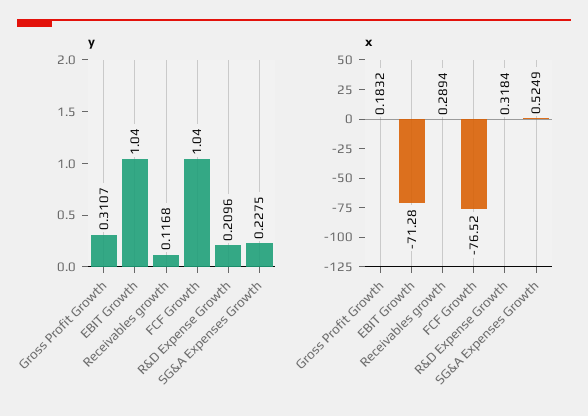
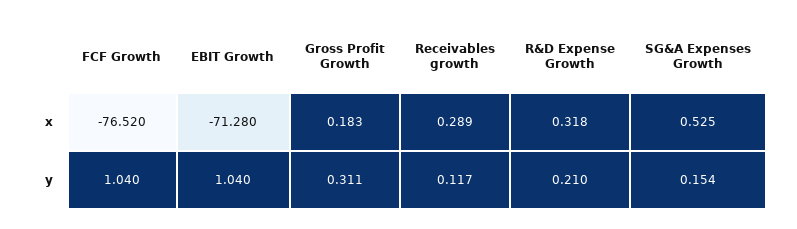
  {
    "y": {
      "Gross Profit Growth": 0.3107,
      "EBIT Growth": 1.04,
      "Receivables growth": 0.1168,
      "FCF Growth": 1.04,
      "R&D Expense Growth": 0.2096,
-     "SG&A Expenses Growth": 0.2275
+     "SG&A Expenses Growth": 0.154
    },
    "x": {
      "Gross Profit Growth": 0.1832,
      "EBIT Growth": -71.28,
      "Receivables growth": 0.2894,
      "FCF Growth": -76.52,
      "R&D Expense Growth": 0.3184,
      "SG&A Expenses Growth": 0.5249
    }
  }

